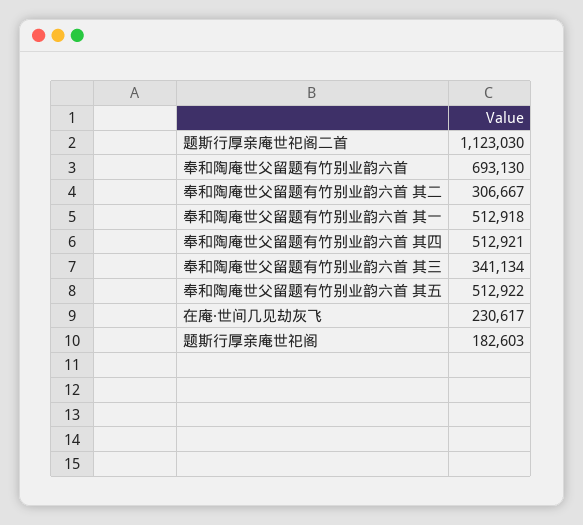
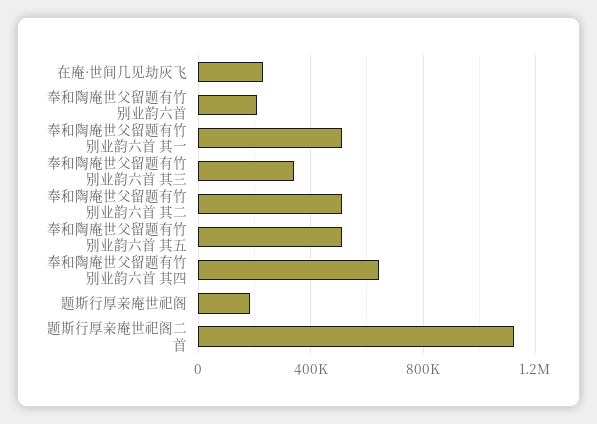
  {
    "题斯行厚亲庵世祀阁二首": 1123030,
-   "奉和陶庵世父留题有竹别业韵六首": 693130,
+   "奉和陶庵世父留题有竹别业韵六首": 200000,
-   "奉和陶庵世父留题有竹别业韵六首 其二": 306667,
+   "奉和陶庵世父留题有竹别业韵六首 其二": 500000,
    "奉和陶庵世父留题有竹别业韵六首 其一": 512918,
-   "奉和陶庵世父留题有竹别业韵六首 其四": 512921,
+   "奉和陶庵世父留题有竹别业韵六首 其四": 650000,
    "奉和陶庵世父留题有竹别业韵六首 其三": 341134,
    "奉和陶庵世父留题有竹别业韵六首 其五": 512922,
    "在庵·世间几见劫灰飞": 230617,
    "题斯行厚亲庵世祀阁": 182603
  }

